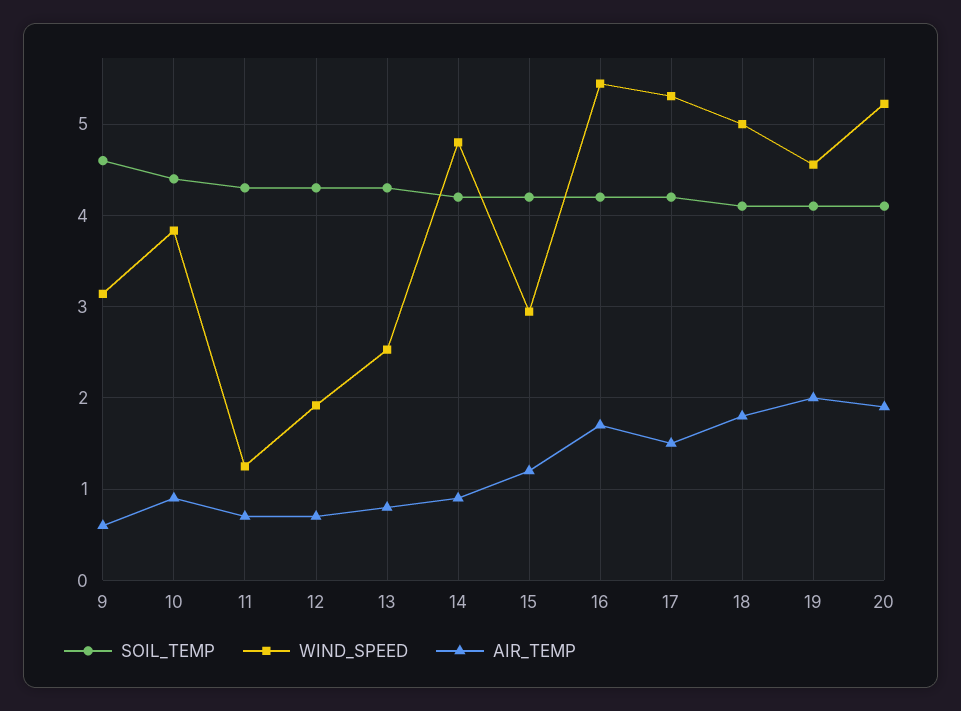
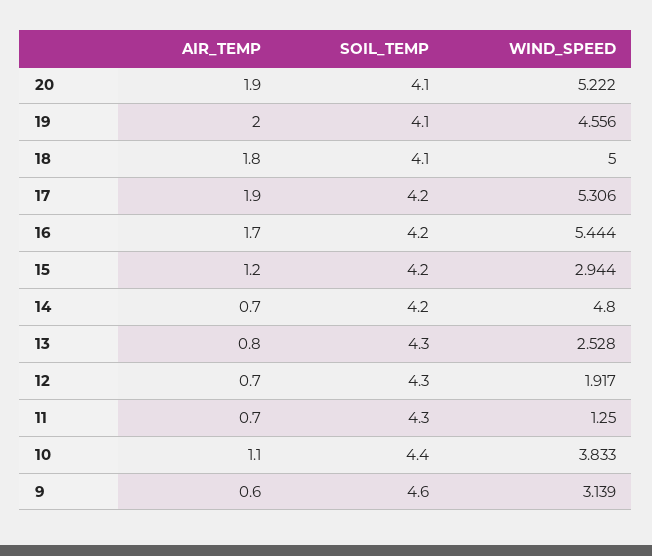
  {
    "SOIL_TEMP": {
      "9": 4.6,
      "10": 4.4,
      "11": 4.3,
      "12": 4.3,
      "13": 4.3,
      "14": 4.2,
      "15": 4.2,
      "16": 4.2,
      "17": 4.2,
      "18": 4.1,
      "19": 4.1,
      "20": 4.1
    },
    "WIND_SPEED": {
      "9": 3.139,
      "10": 3.833,
      "11": 1.25,
      "12": 1.917,
      "13": 2.528,
      "14": 4.8,
      "15": 2.944,
      "16": 5.444,
      "17": 5.306,
      "18": 5,
      "19": 4.556,
      "20": 5.222
    },
    "AIR_TEMP": {
      "9": 0.6,
-     "10": 0.9,
+     "10": 1.1,
      "11": 0.7,
      "12": 0.7,
      "13": 0.8,
-     "14": 0.9,
+     "14": 0.7,
      "15": 1.2,
      "16": 1.7,
-     "17": 1.5,
+     "17": 1.9,
      "18": 1.8,
      "19": 2,
      "20": 1.9
    }
  }

